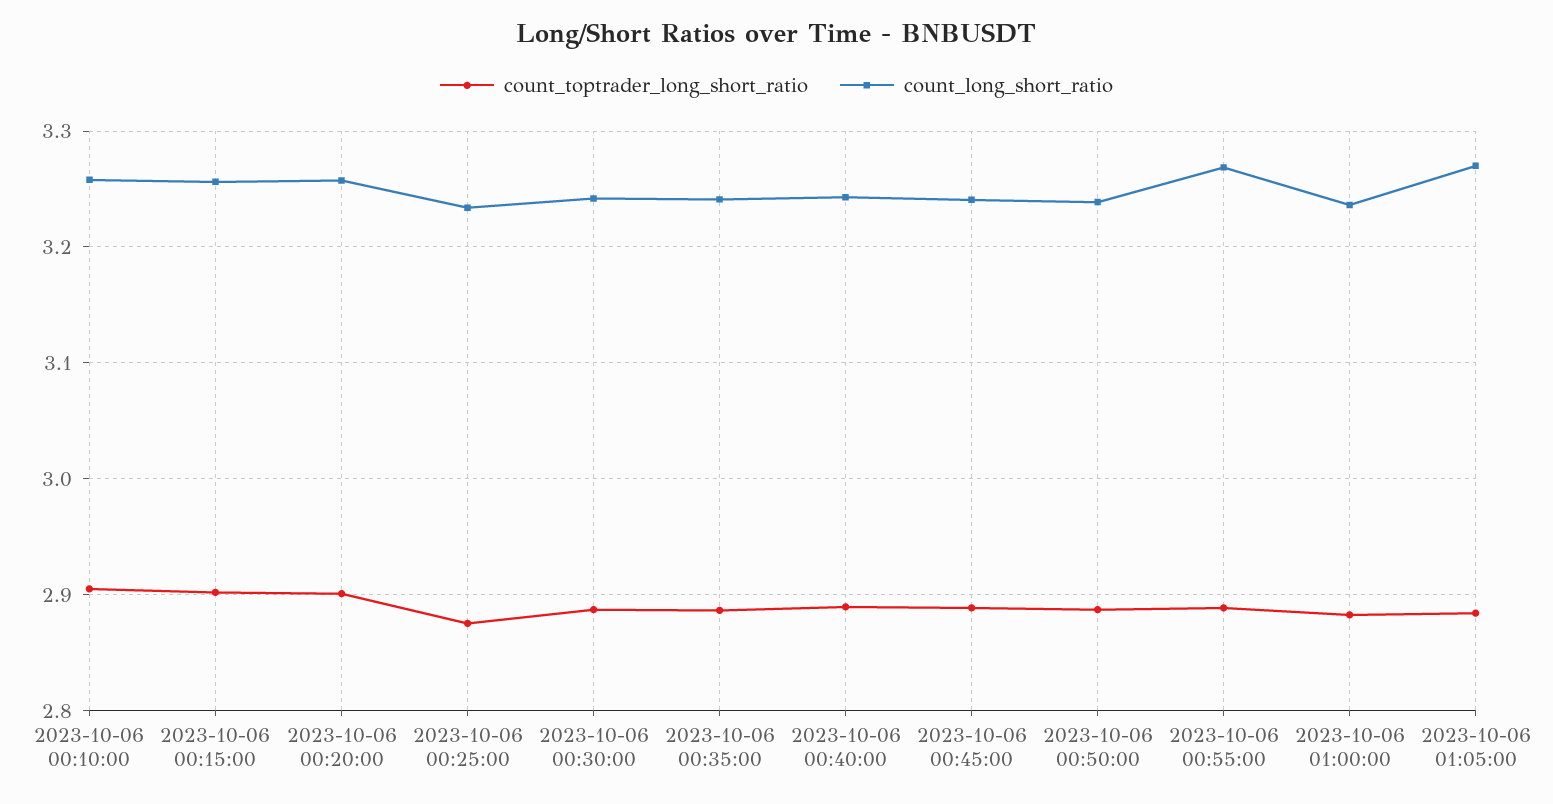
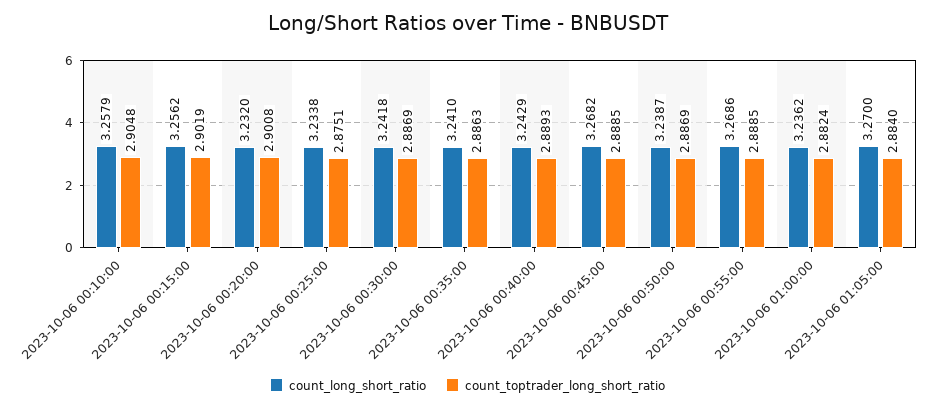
  {
    "count_toptrader_long_short_ratio": {
      "2023-10-06 00:10:00": 2.9048,
      "2023-10-06 00:15:00": 2.9019,
      "2023-10-06 00:20:00": 2.9008,
      "2023-10-06 00:25:00": 2.8751,
      "2023-10-06 00:30:00": 2.8869,
      "2023-10-06 00:35:00": 2.8863,
      "2023-10-06 00:40:00": 2.8893,
      "2023-10-06 00:45:00": 2.8885,
      "2023-10-06 00:50:00": 2.8869,
      "2023-10-06 00:55:00": 2.8885,
      "2023-10-06 01:00:00": 2.8824,
      "2023-10-06 01:05:00": 2.884
    },
    "count_long_short_ratio": {
      "2023-10-06 00:10:00": 3.2579,
      "2023-10-06 00:15:00": 3.2562,
-     "2023-10-06 00:20:00": 3.26,
+     "2023-10-06 00:20:00": 3.232,
      "2023-10-06 00:25:00": 3.2338,
      "2023-10-06 00:30:00": 3.2418,
      "2023-10-06 00:35:00": 3.241,
      "2023-10-06 00:40:00": 3.2429,
-     "2023-10-06 00:45:00": 3.24,
+     "2023-10-06 00:45:00": 3.2682,
      "2023-10-06 00:50:00": 3.2387,
      "2023-10-06 00:55:00": 3.2686,
      "2023-10-06 01:00:00": 3.2362,
      "2023-10-06 01:05:00": 3.27
    }
  }

